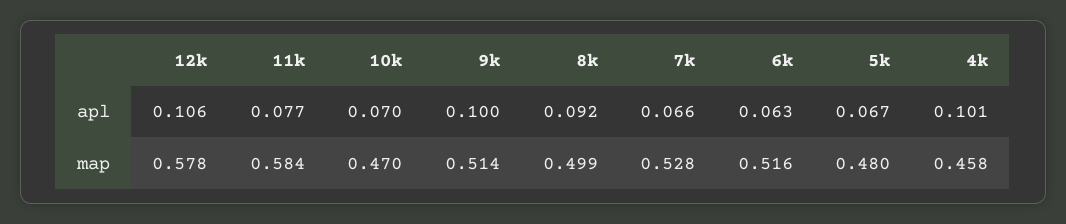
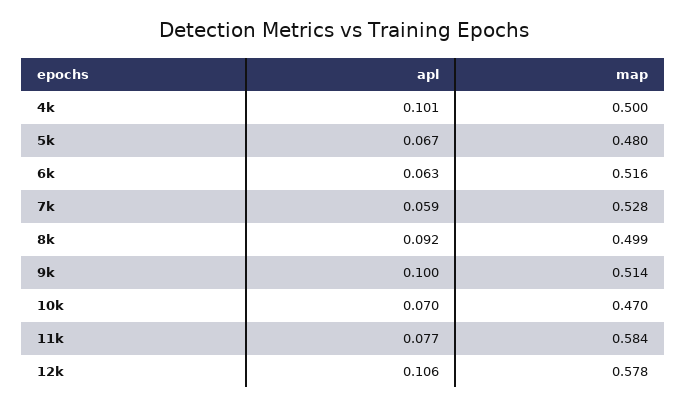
  {
    "12k": {
      "apl": 0.106,
      "map": 0.578
    },
    "11k": {
      "apl": 0.077,
      "map": 0.584
    },
    "10k": {
      "apl": 0.07,
      "map": 0.47
    },
    "9k": {
      "apl": 0.1,
      "map": 0.514
    },
    "8k": {
      "apl": 0.092,
      "map": 0.499
    },
    "7k": {
-     "apl": 0.066,
+     "apl": 0.059,
      "map": 0.528
    },
    "6k": {
      "apl": 0.063,
      "map": 0.516
    },
    "5k": {
      "apl": 0.067,
      "map": 0.48
    },
    "4k": {
      "apl": 0.101,
-     "map": 0.458
+     "map": 0.5
    }
  }

